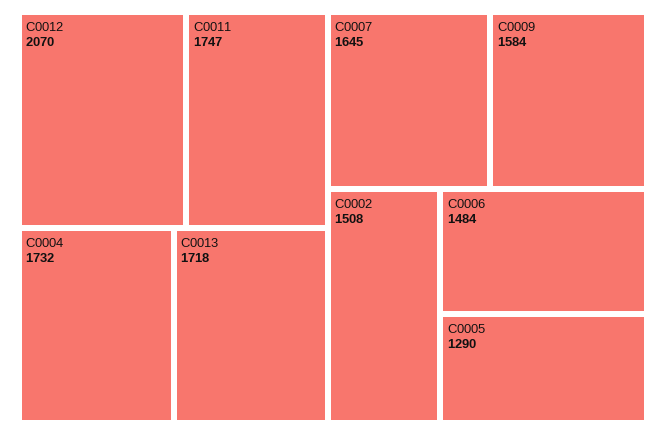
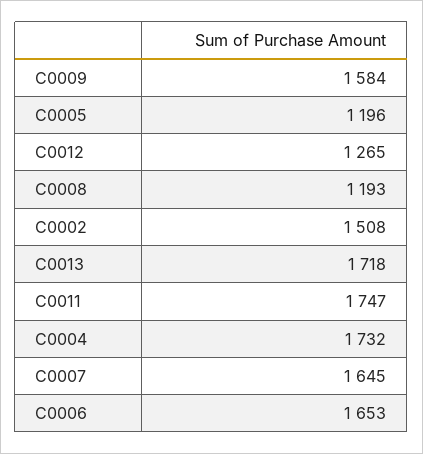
  {
-   "C0012": 2070,
+   "C0012": 1265,
    "C0011": 1747,
    "C0004": 1732,
    "C0013": 1718,
    "C0007": 1645,
    "C0009": 1584,
    "C0002": 1508,
-   "C0006": 1484,
+   "C0006": 1653,
-   "C0005": 1290
+   "C0005": 1196,
+   "C0008": 1193
  }

